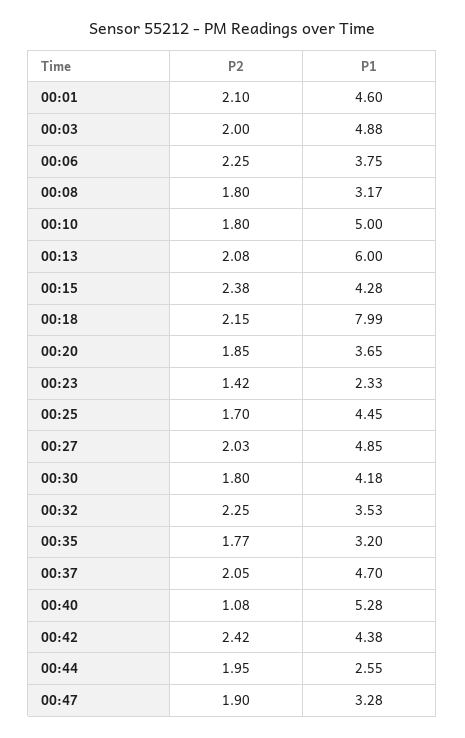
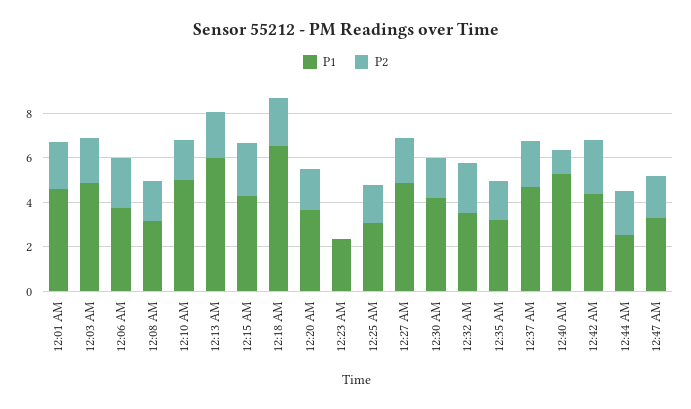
  {
    "P2": {
      "00:01": 2.1,
      "00:03": 2,
      "00:06": 2.25,
      "00:08": 1.8,
      "00:10": 1.8,
      "00:13": 2.08,
      "00:15": 2.38,
      "00:18": 2.15,
      "00:20": 1.85,
-     "00:23": 1.42,
+     "00:23": 0,
      "00:25": 1.7,
      "00:27": 2.03,
      "00:30": 1.8,
      "00:32": 2.25,
      "00:35": 1.77,
      "00:37": 2.05,
      "00:40": 1.08,
      "00:42": 2.42,
      "00:44": 1.95,
      "00:47": 1.9
    },
    "P1": {
      "00:01": 4.6,
      "00:03": 4.88,
      "00:06": 3.75,
      "00:08": 3.17,
      "00:10": 5,
      "00:13": 6,
      "00:15": 4.28,
-     "00:18": 7.99,
+     "00:18": 6.5,
      "00:20": 3.65,
      "00:23": 2.33,
-     "00:25": 4.45,
+     "00:25": 3,
      "00:27": 4.85,
      "00:30": 4.18,
      "00:32": 3.53,
      "00:35": 3.2,
      "00:37": 4.7,
      "00:40": 5.28,
      "00:42": 4.38,
      "00:44": 2.55,
      "00:47": 3.28
    }
  }

